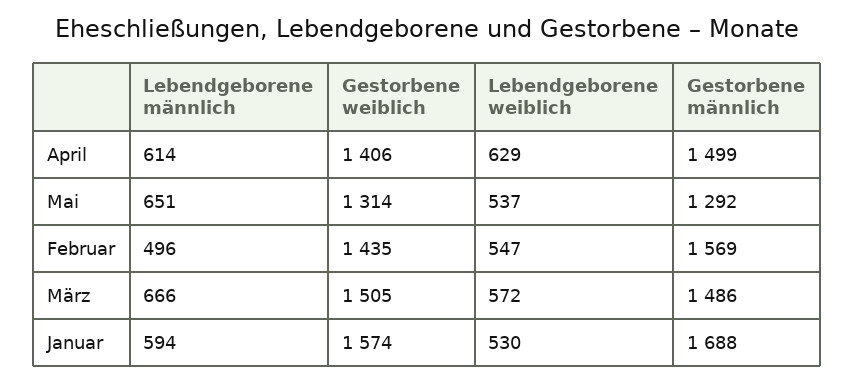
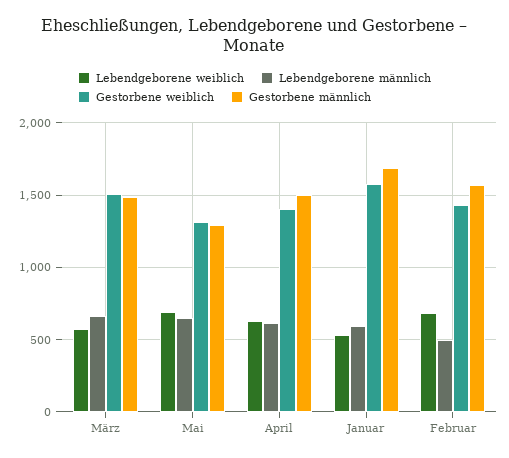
  {
    "Lebendgeborene männlich": {
      "April": 614,
      "Mai": 651,
      "Februar": 496,
      "März": 666,
      "Januar": 594
    },
    "Gestorbene weiblich": {
      "April": 1406,
      "Mai": 1314,
      "Februar": 1435,
      "März": 1505,
      "Januar": 1574
    },
    "Lebendgeborene weiblich": {
      "April": 629,
-     "Mai": 537,
+     "Mai": 700,
-     "Februar": 547,
+     "Februar": 700,
      "März": 572,
      "Januar": 530
    },
    "Gestorbene männlich": {
      "April": 1499,
      "Mai": 1292,
      "Februar": 1569,
      "März": 1486,
      "Januar": 1688
    }
  }

